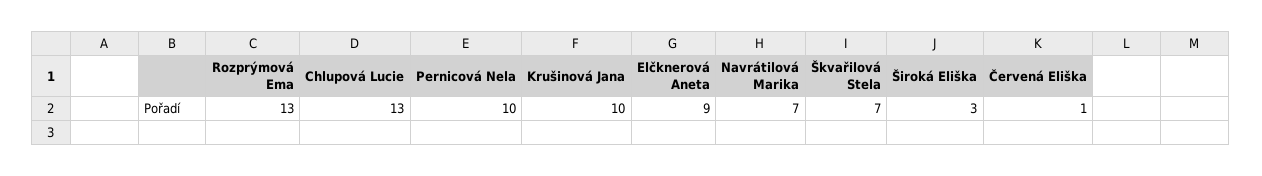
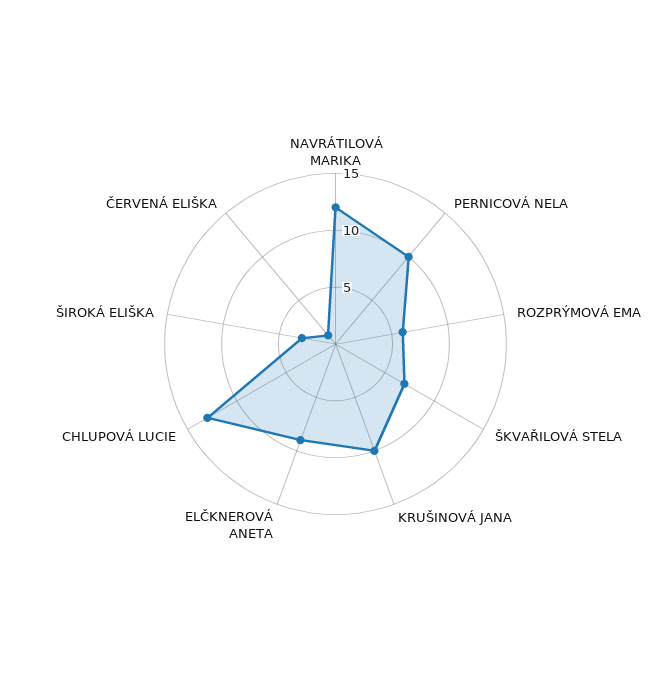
  {
-   "Rozprýmová Ema": 13,
+   "Rozprýmová Ema": 6,
    "Chlupová Lucie": 13,
    "Pernicová Nela": 10,
    "Krušinová Jana": 10,
    "Elčknerová Aneta": 9,
-   "Navrátilová Marika": 7,
+   "Navrátilová Marika": 12,
    "Škvařilová Stela": 7,
    "Široká Eliška": 3,
    "Červená Eliška": 1
  }

